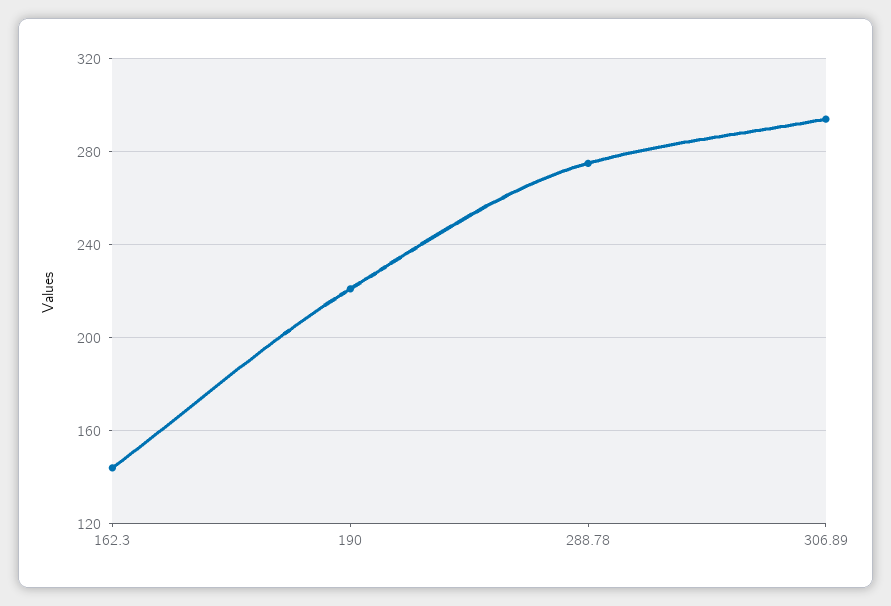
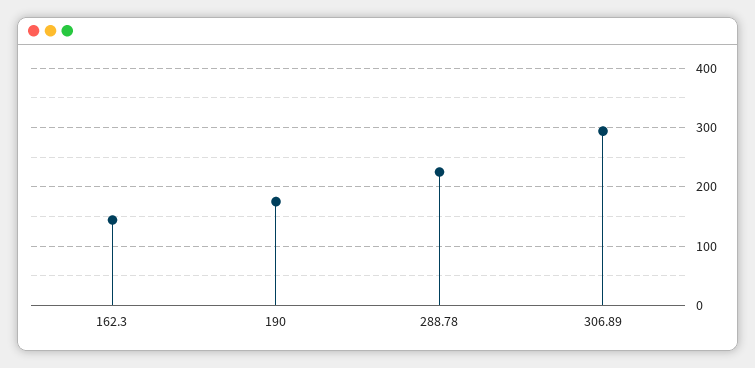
  {
    "162.3": 145,
-   "190": 220,
+   "190": 180,
-   "288.78": 275,
+   "288.78": 220,
    "306.89": 295
  }

